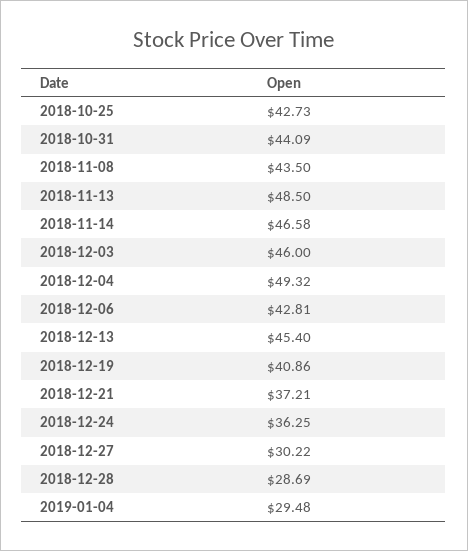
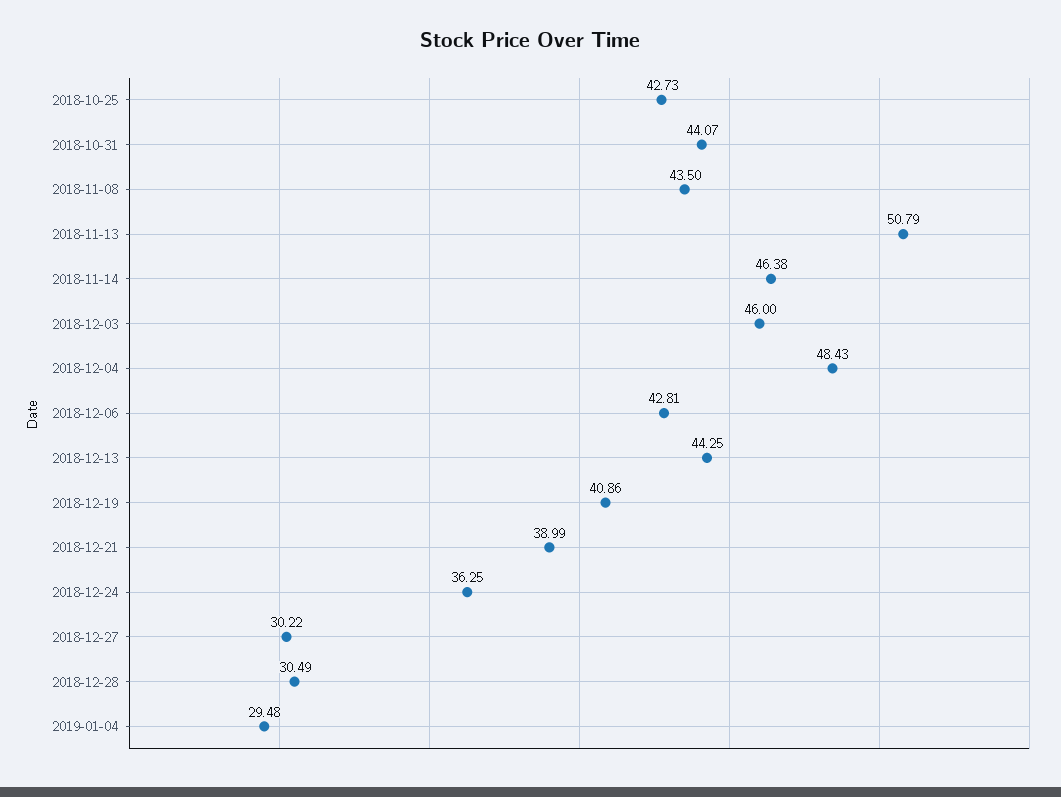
  {
    "2018-10-25": 42.73,
-   "2018-10-31": 44.09,
+   "2018-10-31": 44.07,
    "2018-11-08": 43.5,
-   "2018-11-13": 48.5,
+   "2018-11-13": 50.79,
-   "2018-11-14": 46.58,
+   "2018-11-14": 46.38,
    "2018-12-03": 46,
-   "2018-12-04": 49.32,
+   "2018-12-04": 48.43,
    "2018-12-06": 42.81,
-   "2018-12-13": 45.4,
+   "2018-12-13": 44.25,
    "2018-12-19": 40.86,
-   "2018-12-21": 37.21,
+   "2018-12-21": 38.99,
    "2018-12-24": 36.25,
    "2018-12-27": 30.22,
-   "2018-12-28": 28.69,
+   "2018-12-28": 30.49,
    "2019-01-04": 29.48
  }

